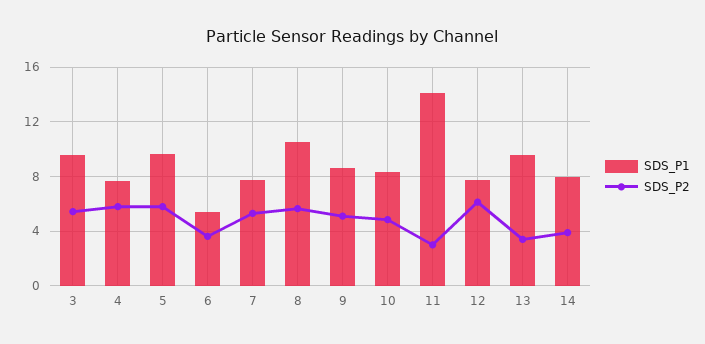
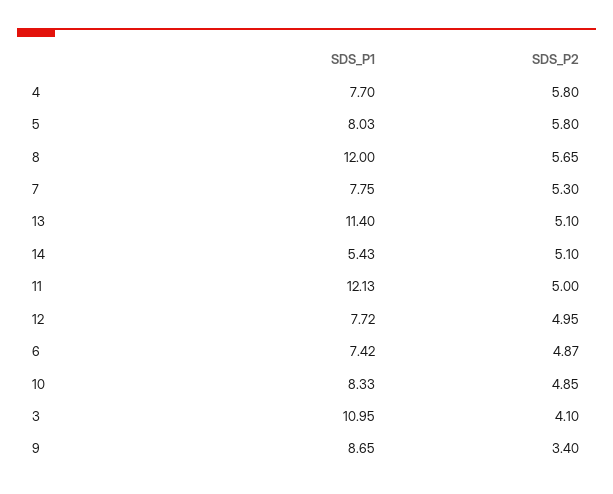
  {
    "SDS_P1": {
-     "3": 9.5,
+     "3": 10.95,
      "4": 7.7,
-     "5": 9.5,
+     "5": 8.03,
-     "6": 5.5,
+     "6": 7.42,
      "7": 7.75,
-     "8": 10.5,
+     "8": 12,
      "9": 8.65,
      "10": 8.33,
-     "11": 14,
+     "11": 12.13,
      "12": 7.72,
-     "13": 9.5,
+     "13": 11.4,
-     "14": 8
+     "14": 5.43
    },
    "SDS_P2": {
-     "3": 5.5,
+     "3": 4.1,
      "4": 5.8,
      "5": 5.8,
-     "6": 3.5,
+     "6": 4.87,
      "7": 5.3,
      "8": 5.65,
-     "9": 5,
+     "9": 3.4,
      "10": 4.85,
-     "11": 3,
+     "11": 5,
-     "12": 6,
+     "12": 4.95,
-     "13": 3.5,
+     "13": 5.1,
-     "14": 4
+     "14": 5.1
    }
  }

